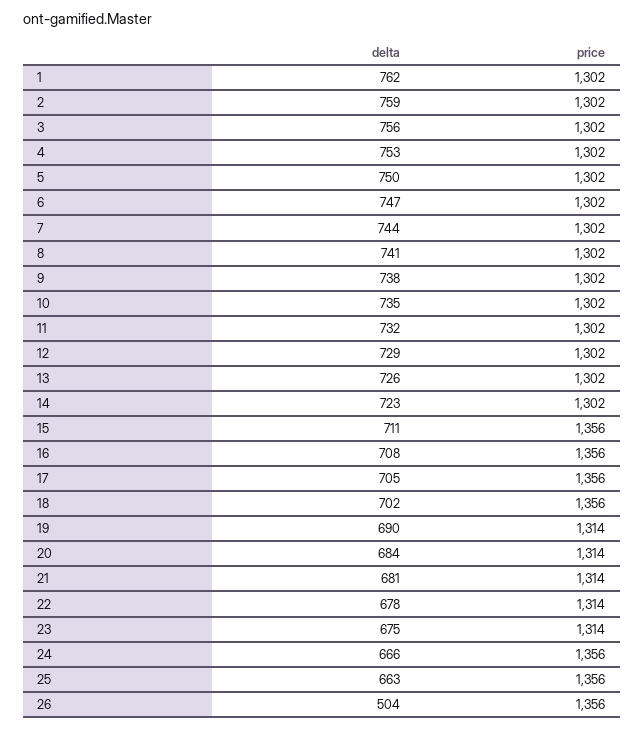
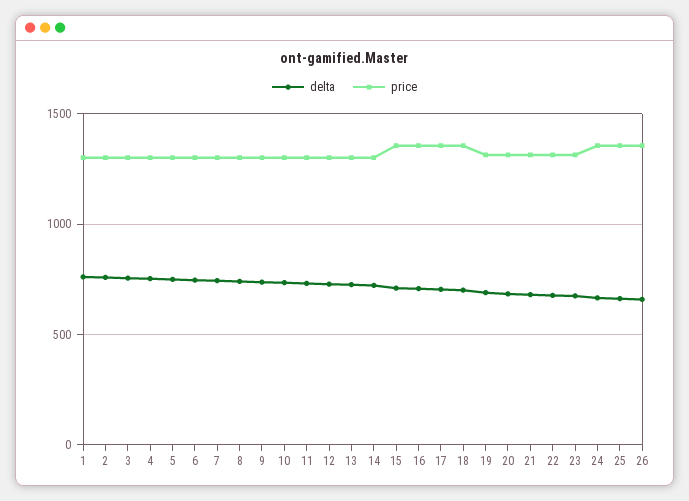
  {
    "delta": {
      "1": 762,
      "2": 759,
      "3": 756,
      "4": 753,
      "5": 750,
      "6": 747,
      "7": 744,
      "8": 741,
      "9": 738,
      "10": 735,
      "11": 732,
      "12": 729,
      "13": 726,
      "14": 723,
      "15": 711,
      "16": 708,
      "17": 705,
      "18": 702,
      "19": 690,
      "20": 684,
      "21": 681,
      "22": 678,
      "23": 675,
      "24": 666,
      "25": 663,
-     "26": 504
+     "26": 650
    },
    "price": {
      "1": 1302,
      "2": 1302,
      "3": 1302,
      "4": 1302,
      "5": 1302,
      "6": 1302,
      "7": 1302,
      "8": 1302,
      "9": 1302,
      "10": 1302,
      "11": 1302,
      "12": 1302,
      "13": 1302,
      "14": 1302,
      "15": 1356,
      "16": 1356,
      "17": 1356,
      "18": 1356,
      "19": 1314,
      "20": 1314,
      "21": 1314,
      "22": 1314,
      "23": 1314,
      "24": 1356,
      "25": 1356,
      "26": 1356
    }
  }

